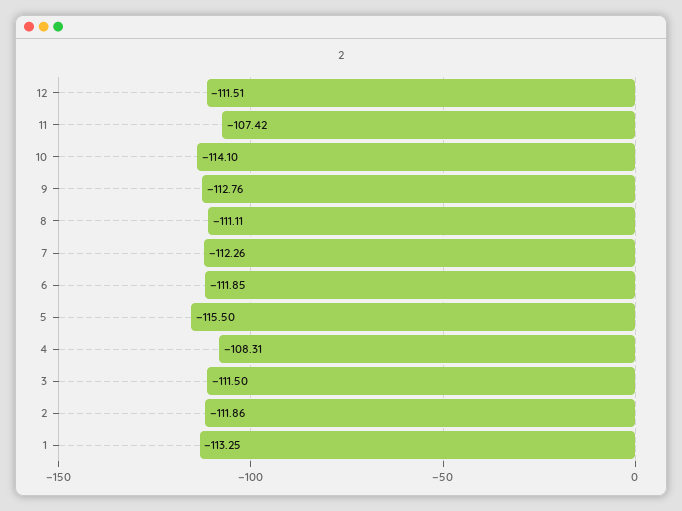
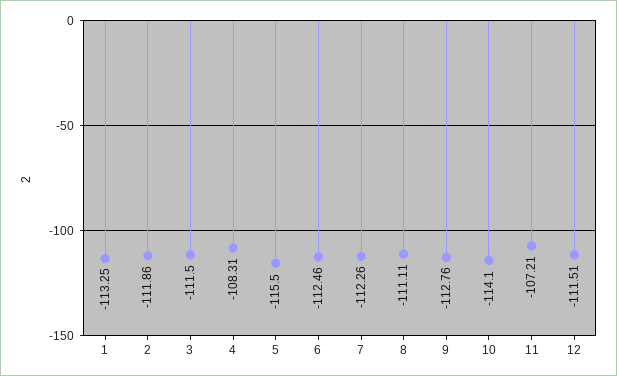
  {
    "12": -111.51,
-   "11": -107.42,
+   "11": -107.21,
    "10": -114.1,
    "9": -112.76,
    "8": -111.11,
    "7": -112.26,
-   "6": -111.85,
+   "6": -112.46,
    "5": -115.5,
    "4": -108.31,
    "3": -111.5,
    "2": -111.86,
    "1": -113.25
  }

